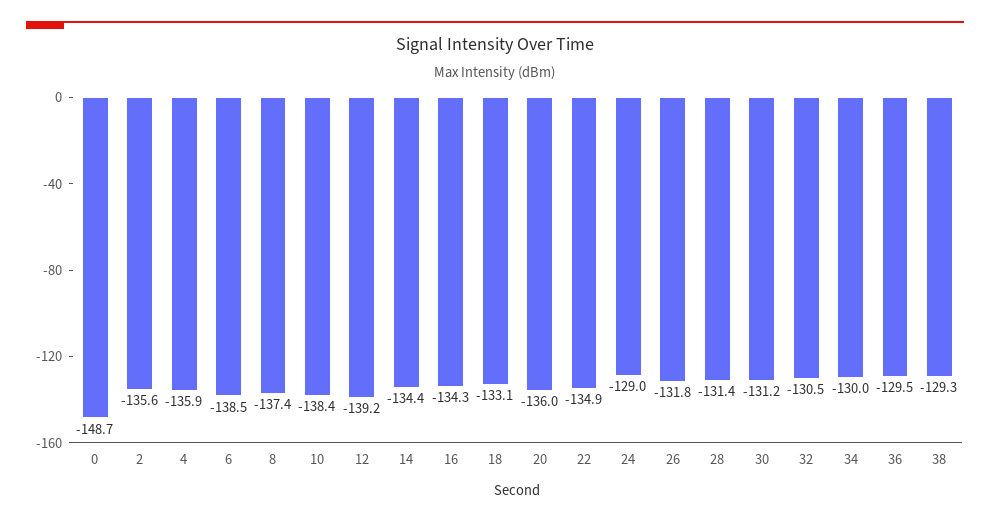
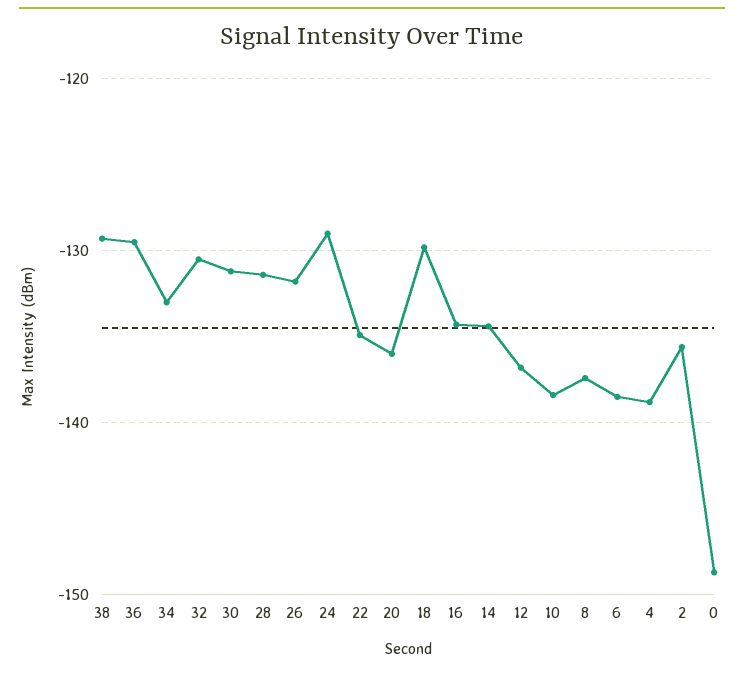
  {
    "0": -148.7,
    "2": -135.6,
-   "4": -135.9,
+   "4": -139,
    "6": -138.5,
    "8": -137.4,
    "10": -138.4,
-   "12": -139.2,
+   "12": -137,
    "14": -134.4,
    "16": -134.3,
-   "18": -133.1,
+   "18": -130,
    "20": -136,
    "22": -134.9,
    "24": -129,
    "26": -131.8,
    "28": -131.4,
    "30": -131.2,
    "32": -130.5,
-   "34": -130,
+   "34": -133,
    "36": -129.5,
    "38": -129.3
  }

